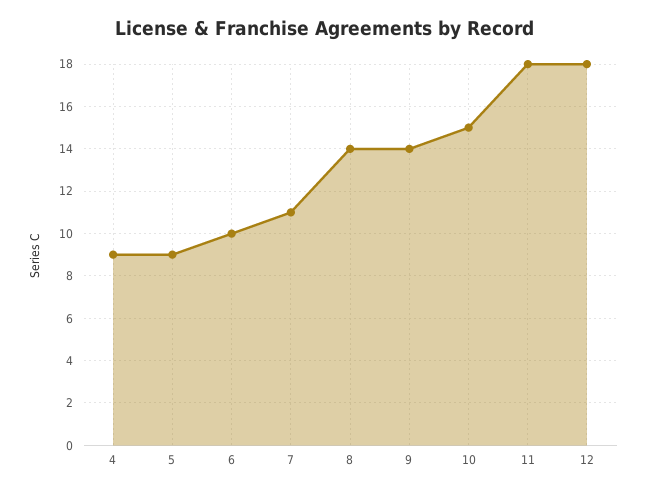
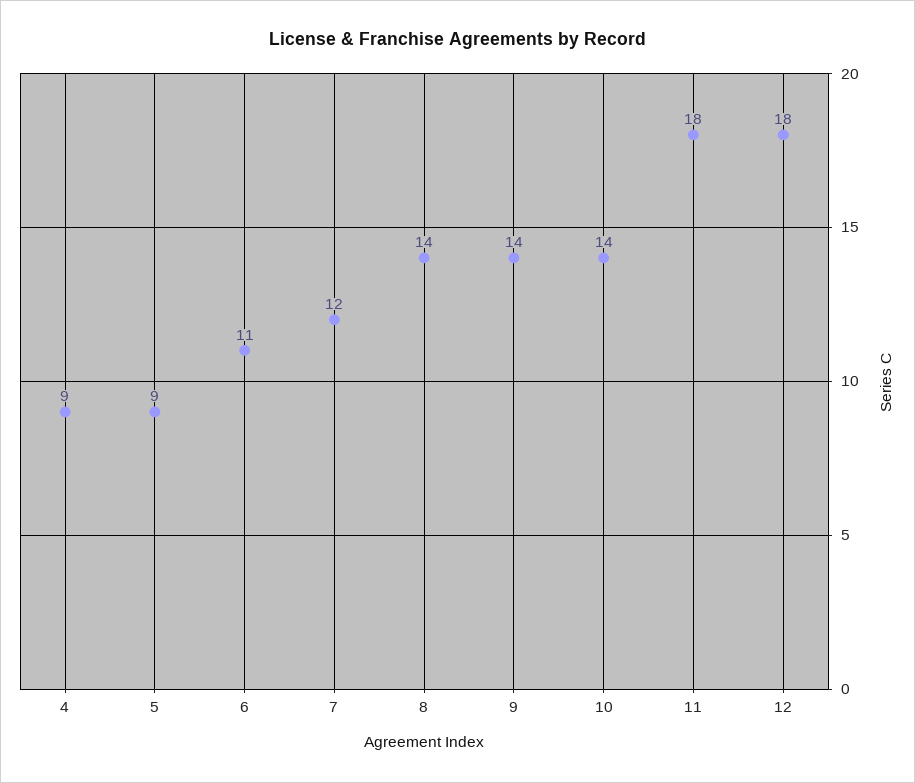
  {
    "4": 9,
    "5": 9,
-   "6": 10,
+   "6": 11,
-   "7": 11,
+   "7": 12,
    "8": 14,
    "9": 14,
-   "10": 15,
+   "10": 14,
    "11": 18,
    "12": 18
  }

